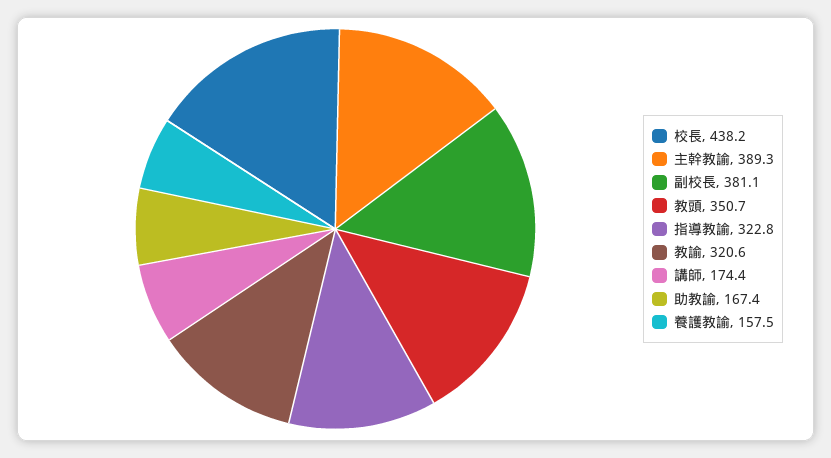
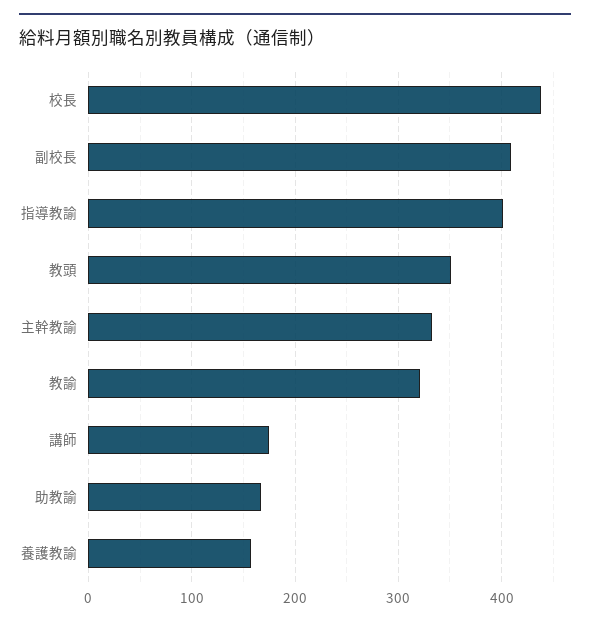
  {
    "校長": 438.2,
-   "主幹教諭": 389.3,
+   "主幹教諭": 330,
-   "副校長": 381.1,
+   "副校長": 410,
    "教頭": 350.7,
-   "指導教諭": 322.8,
+   "指導教諭": 400,
    "教諭": 320.6,
    "講師": 174.4,
    "助教諭": 167.4,
    "養護教諭": 157.5
  }

